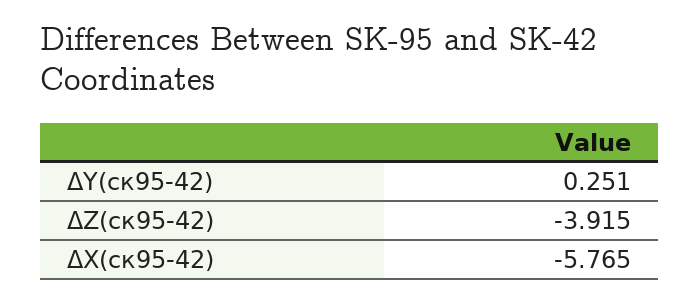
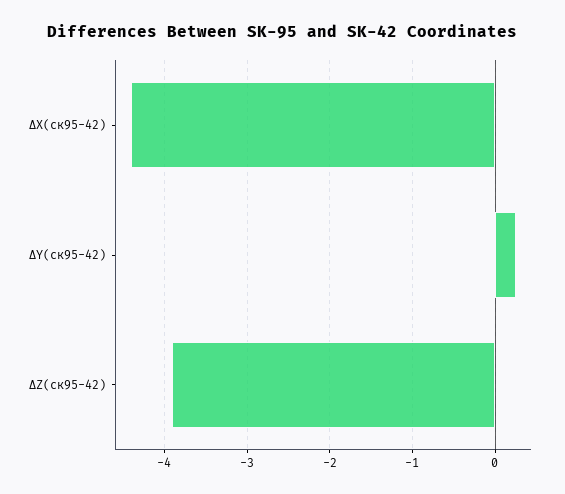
  {
    "ΔY(ск95-42)": 0.251,
    "ΔZ(ск95-42)": -3.915,
-   "ΔX(ск95-42)": -5.765
+   "ΔX(ск95-42)": -4.4
  }

